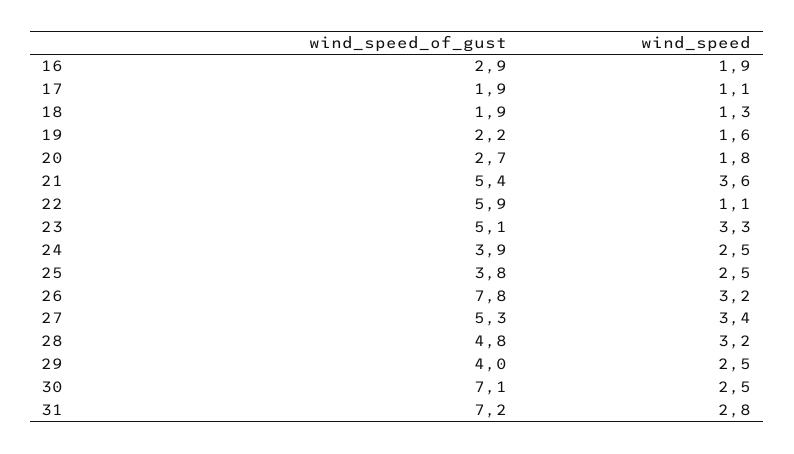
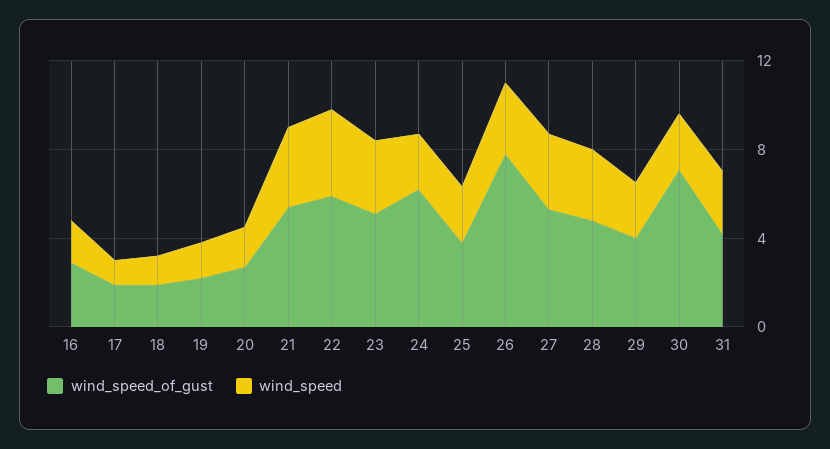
  {
    "wind_speed_of_gust": {
      "16": 2.9,
      "17": 1.9,
      "18": 1.9,
      "19": 2.2,
      "20": 2.7,
      "21": 5.4,
      "22": 5.9,
      "23": 5.1,
-     "24": 3.9,
+     "24": 6,
      "25": 3.8,
      "26": 7.8,
      "27": 5.3,
      "28": 4.8,
      "29": 4,
      "30": 7.1,
-     "31": 7.2
+     "31": 4
    },
    "wind_speed": {
      "16": 1.9,
      "17": 1.1,
      "18": 1.3,
      "19": 1.6,
      "20": 1.8,
      "21": 3.6,
-     "22": 1.1,
+     "22": 4,
      "23": 3.3,
      "24": 2.5,
      "25": 2.5,
      "26": 3.2,
      "27": 3.4,
      "28": 3.2,
      "29": 2.5,
      "30": 2.5,
      "31": 2.8
    }
  }

